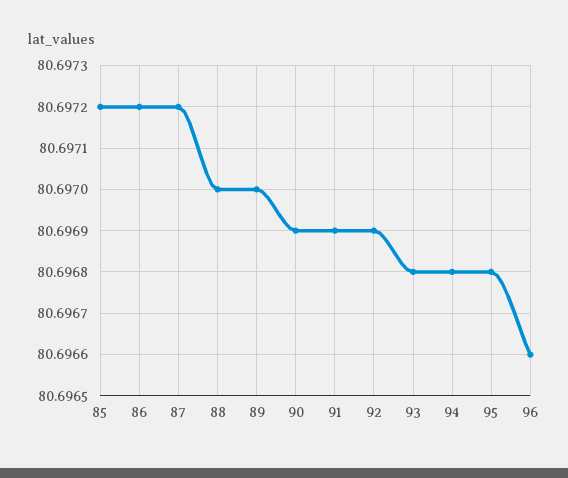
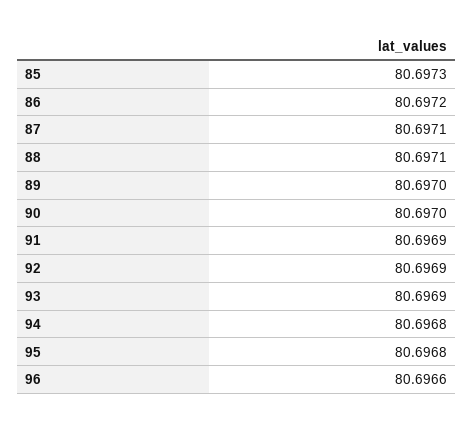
  {
-   "85": 80.6972,
+   "85": 80.6973,
    "86": 80.6972,
-   "87": 80.6972,
+   "87": 80.6971,
-   "88": 80.697,
+   "88": 80.6971,
    "89": 80.697,
-   "90": 80.6969,
+   "90": 80.697,
    "91": 80.6969,
    "92": 80.6969,
-   "93": 80.6968,
+   "93": 80.6969,
    "94": 80.6968,
    "95": 80.6968,
    "96": 80.6966
  }

